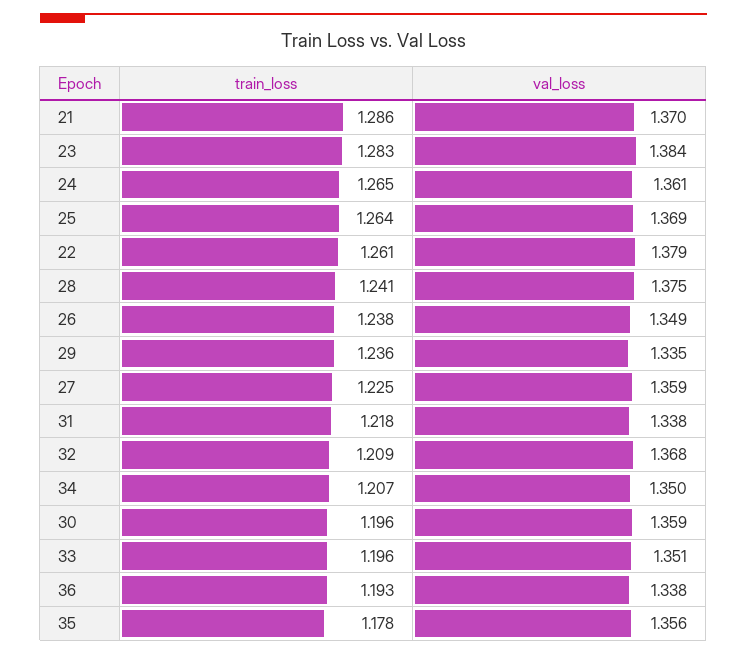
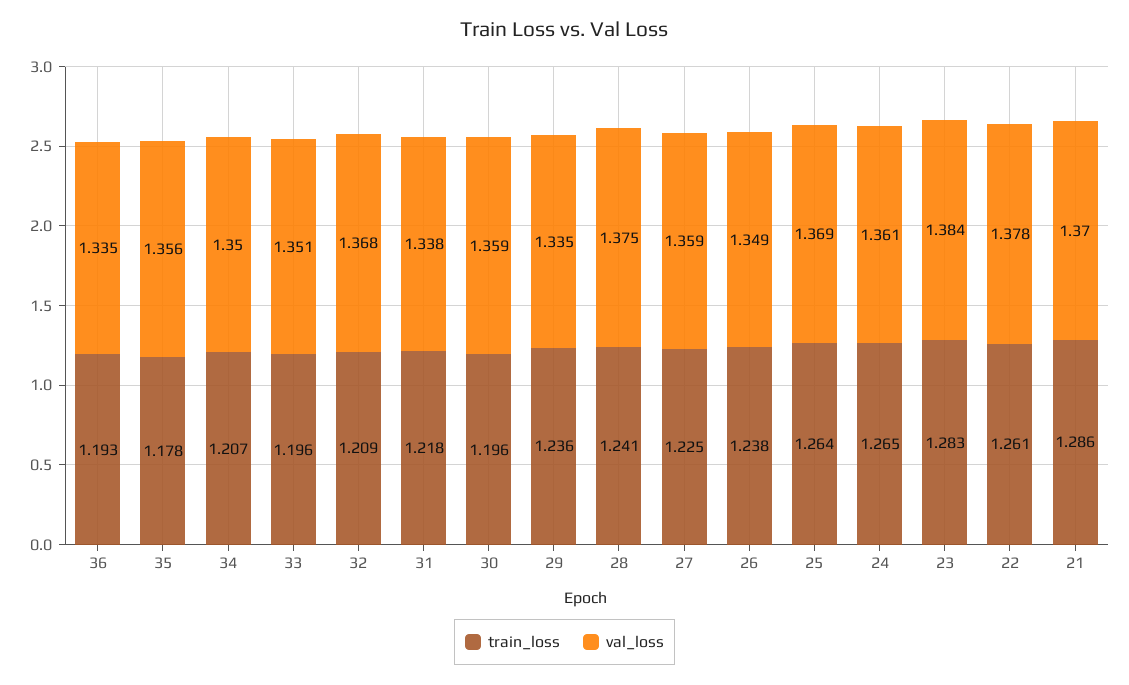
  {
    "train_loss": {
      "21": 1.286,
      "23": 1.283,
      "24": 1.265,
      "25": 1.264,
      "22": 1.261,
      "28": 1.241,
      "26": 1.238,
      "29": 1.236,
      "27": 1.225,
      "31": 1.218,
      "32": 1.209,
      "34": 1.207,
      "30": 1.196,
      "33": 1.196,
      "36": 1.193,
      "35": 1.178
    },
    "val_loss": {
      "21": 1.37,
      "23": 1.384,
      "24": 1.361,
      "25": 1.369,
-     "22": 1.379,
+     "22": 1.378,
      "28": 1.375,
      "26": 1.349,
      "29": 1.335,
      "27": 1.359,
      "31": 1.338,
      "32": 1.368,
      "34": 1.35,
      "30": 1.359,
      "33": 1.351,
-     "36": 1.338,
+     "36": 1.335,
      "35": 1.356
    }
  }

